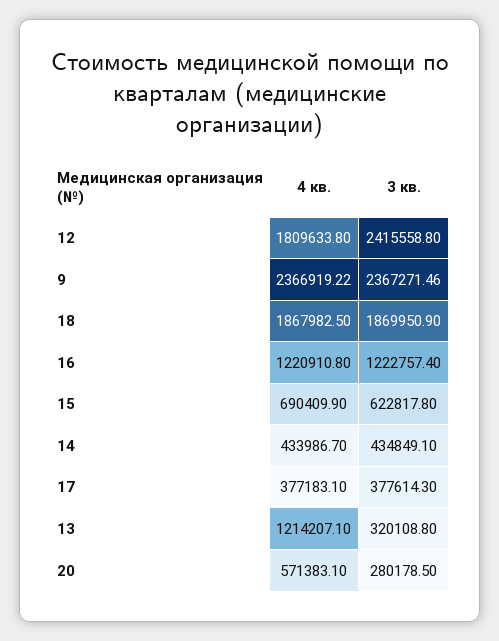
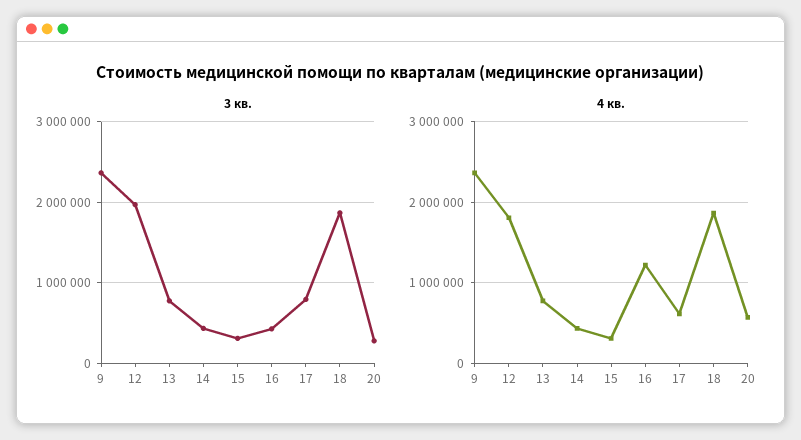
  {
    "4 кв.": {
      "12": 1809633.8,
      "9": 2366919.22,
      "18": 1867982.5,
      "16": 1220910.8,
-     "15": 690409.9,
+     "15": 300000,
      "14": 433986.7,
-     "17": 377183.1,
+     "17": 600000,
-     "13": 1214207.1,
+     "13": 800000,
      "20": 571383.1
    },
    "3 кв.": {
-     "12": 2415558.8,
+     "12": 2000000,
      "9": 2367271.46,
      "18": 1869950.9,
-     "16": 1222757.4,
+     "16": 400000,
-     "15": 622817.8,
+     "15": 300000,
      "14": 434849.1,
-     "17": 377614.3,
+     "17": 800000,
-     "13": 320108.8,
+     "13": 800000,
      "20": 280178.5
    }
  }

